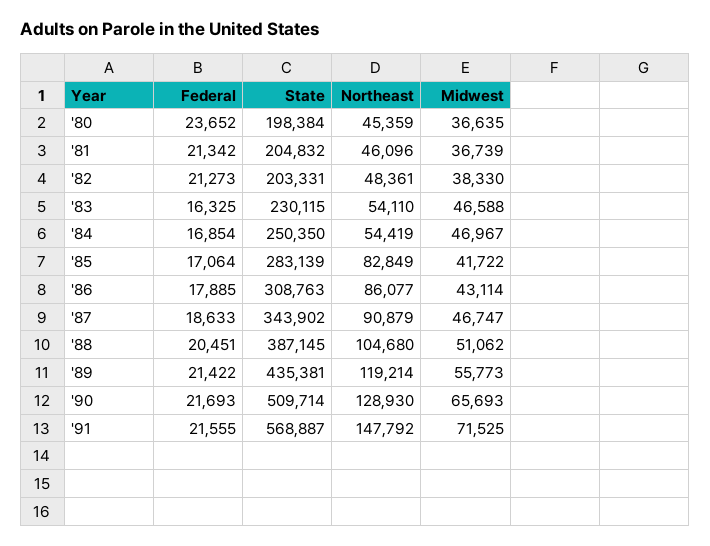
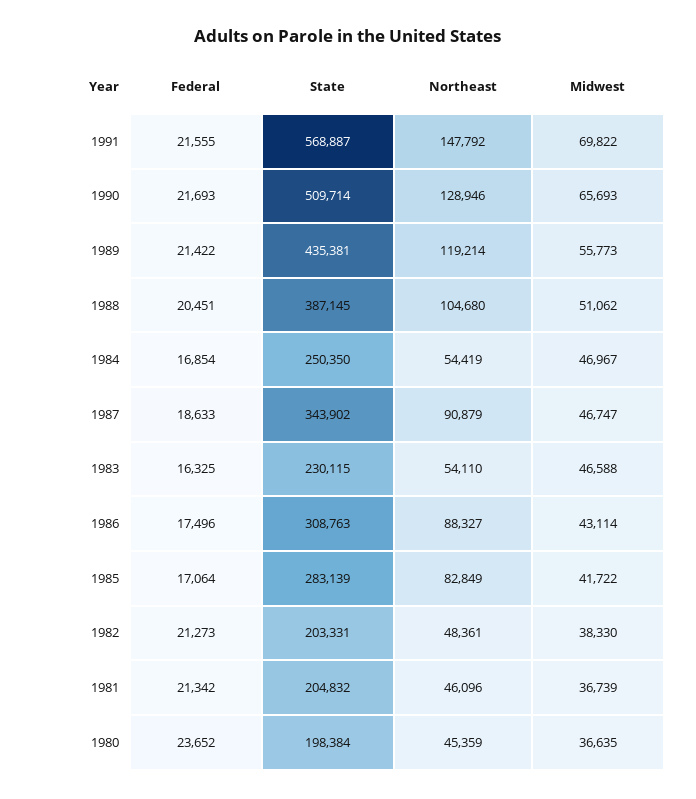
  {
    "Federal": {
      "'80": 23652,
      "'81": 21342,
      "'82": 21273,
      "'83": 16325,
      "'84": 16854,
      "'85": 17064,
-     "'86": 17885,
+     "'86": 17496,
      "'87": 18633,
      "'88": 20451,
      "'89": 21422,
      "'90": 21693,
      "'91": 21555
    },
    "State": {
      "'80": 198384,
      "'81": 204832,
      "'82": 203331,
      "'83": 230115,
      "'84": 250350,
      "'85": 283139,
      "'86": 308763,
      "'87": 343902,
      "'88": 387145,
      "'89": 435381,
      "'90": 509714,
      "'91": 568887
    },
    "Northeast": {
      "'80": 45359,
      "'81": 46096,
      "'82": 48361,
      "'83": 54110,
      "'84": 54419,
      "'85": 82849,
-     "'86": 86077,
+     "'86": 88327,
      "'87": 90879,
      "'88": 104680,
      "'89": 119214,
-     "'90": 128930,
+     "'90": 128946,
      "'91": 147792
    },
    "Midwest": {
      "'80": 36635,
      "'81": 36739,
      "'82": 38330,
      "'83": 46588,
      "'84": 46967,
      "'85": 41722,
      "'86": 43114,
      "'87": 46747,
      "'88": 51062,
      "'89": 55773,
      "'90": 65693,
-     "'91": 71525
+     "'91": 69822
    }
  }

